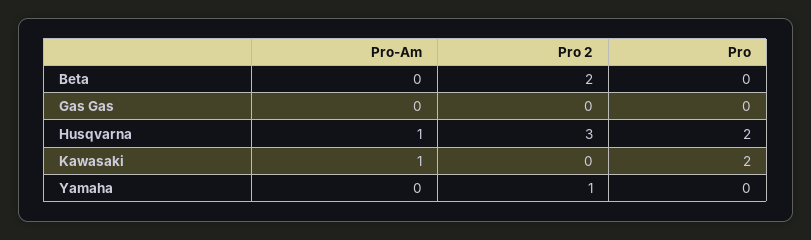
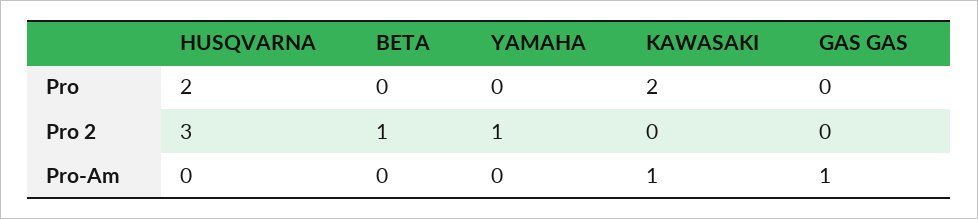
  {
    "Pro-Am": {
      "Beta": 0,
-     "Gas Gas": 0,
+     "Gas Gas": 1,
-     "Husqvarna": 1,
+     "Husqvarna": 0,
      "Kawasaki": 1,
      "Yamaha": 0
    },
    "Pro 2": {
-     "Beta": 2,
+     "Beta": 1,
      "Gas Gas": 0,
      "Husqvarna": 3,
      "Kawasaki": 0,
      "Yamaha": 1
    },
    "Pro": {
      "Beta": 0,
      "Gas Gas": 0,
      "Husqvarna": 2,
      "Kawasaki": 2,
      "Yamaha": 0
    }
  }

